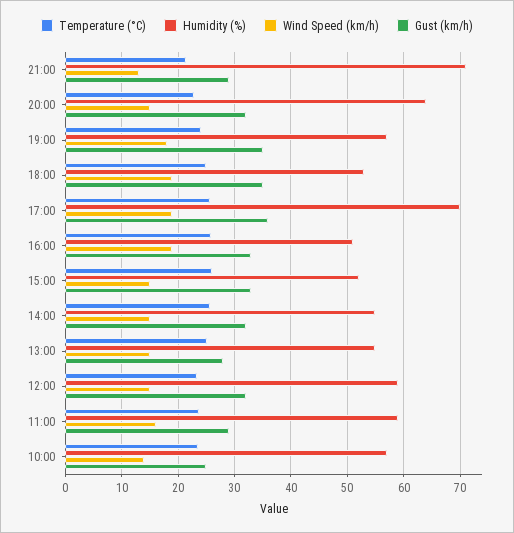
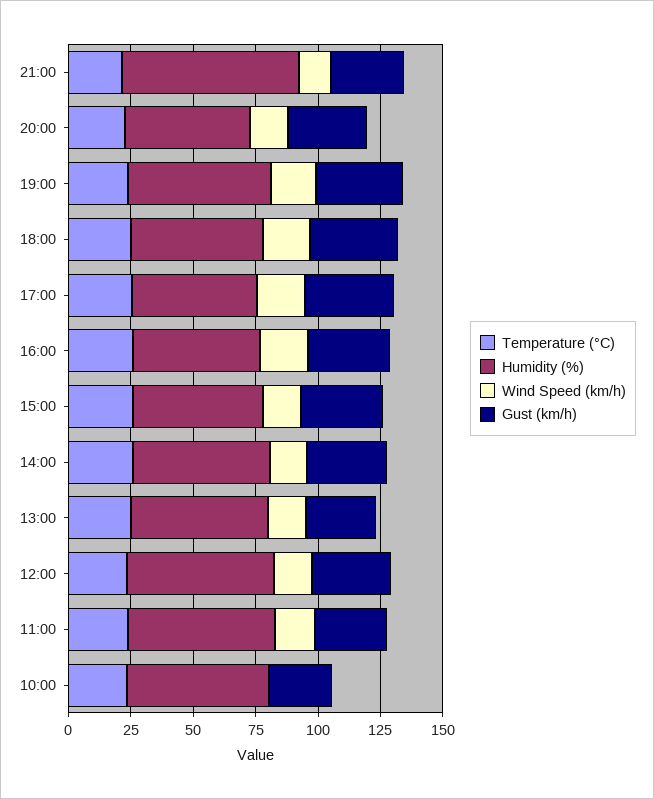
  {
    "Temperature (°C)": {
      "21:00": 22,
      "20:00": 22,
      "19:00": 24,
      "18:00": 24,
      "17:00": 26,
      "16:00": 26,
      "15:00": 26,
      "14:00": 26,
      "13:00": 26,
      "12:00": 24,
      "11:00": 24,
      "10:00": 24
    },
    "Humidity (%)": {
      "21:00": 72,
-     "20:00": 64,
+     "20:00": 50,
      "19:00": 58,
      "18:00": 54,
-     "17:00": 70,
+     "17:00": 50,
      "16:00": 52,
      "15:00": 52,
      "14:00": 56,
      "13:00": 56,
      "12:00": 60,
      "11:00": 60,
      "10:00": 58
    },
    "Wind Speed (km/h)": {
      "21:00": 14,
      "20:00": 16,
      "19:00": 18,
      "18:00": 20,
      "17:00": 20,
      "16:00": 20,
      "15:00": 16,
      "14:00": 16,
      "13:00": 16,
      "12:00": 16,
      "11:00": 16,
-     "10:00": 14
+     "10:00": 0
    },
    "Gust (km/h)": {
      "21:00": 30,
      "20:00": 32,
      "19:00": 36,
      "18:00": 36,
      "17:00": 36,
      "16:00": 34,
      "15:00": 34,
      "14:00": 32,
      "13:00": 28,
      "12:00": 32,
      "11:00": 30,
      "10:00": 26
    }
  }

